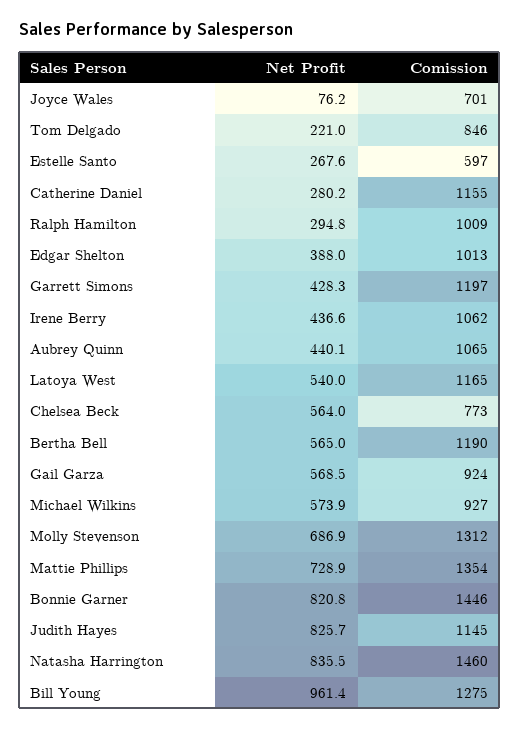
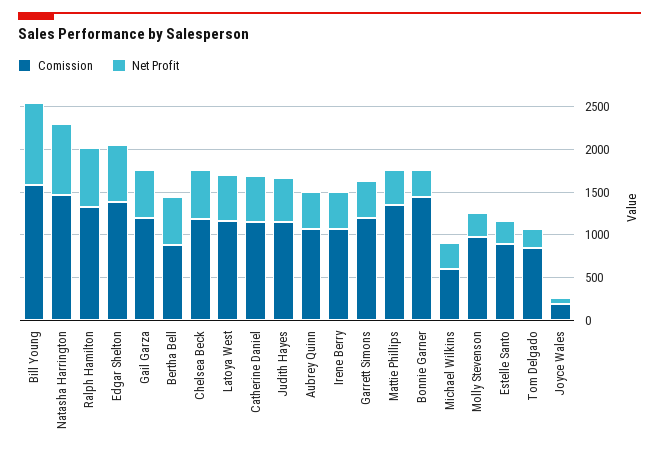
  {
    "Net Profit": {
      "Joyce Wales": 76.2,
      "Tom Delgado": 221,
      "Estelle Santo": 267.6,
-     "Catherine Daniel": 280.2,
+     "Catherine Daniel": 500,
-     "Ralph Hamilton": 294.8,
+     "Ralph Hamilton": 700,
-     "Edgar Shelton": 388,
+     "Edgar Shelton": 700,
      "Garrett Simons": 428.3,
      "Irene Berry": 436.6,
      "Aubrey Quinn": 440.1,
      "Latoya West": 540,
      "Chelsea Beck": 564,
      "Bertha Bell": 565,
      "Gail Garza": 568.5,
-     "Michael Wilkins": 573.9,
+     "Michael Wilkins": 300,
-     "Molly Stevenson": 686.9,
+     "Molly Stevenson": 300,
-     "Mattie Phillips": 728.9,
+     "Mattie Phillips": 400,
-     "Bonnie Garner": 820.8,
+     "Bonnie Garner": 300,
-     "Judith Hayes": 825.7,
+     "Judith Hayes": 500,
      "Natasha Harrington": 835.5,
      "Bill Young": 961.4
    },
    "Comission": {
-     "Joyce Wales": 701,
+     "Joyce Wales": 200,
      "Tom Delgado": 846,
-     "Estelle Santo": 597,
+     "Estelle Santo": 900,
      "Catherine Daniel": 1155,
-     "Ralph Hamilton": 1009,
+     "Ralph Hamilton": 1300,
-     "Edgar Shelton": 1013,
+     "Edgar Shelton": 1400,
      "Garrett Simons": 1197,
      "Irene Berry": 1062,
      "Aubrey Quinn": 1065,
      "Latoya West": 1165,
-     "Chelsea Beck": 773,
+     "Chelsea Beck": 1200,
-     "Bertha Bell": 1190,
+     "Bertha Bell": 900,
-     "Gail Garza": 924,
+     "Gail Garza": 1200,
-     "Michael Wilkins": 927,
+     "Michael Wilkins": 600,
-     "Molly Stevenson": 1312,
+     "Molly Stevenson": 1000,
      "Mattie Phillips": 1354,
      "Bonnie Garner": 1446,
      "Judith Hayes": 1145,
      "Natasha Harrington": 1460,
-     "Bill Young": 1275
+     "Bill Young": 1600
    }
  }

